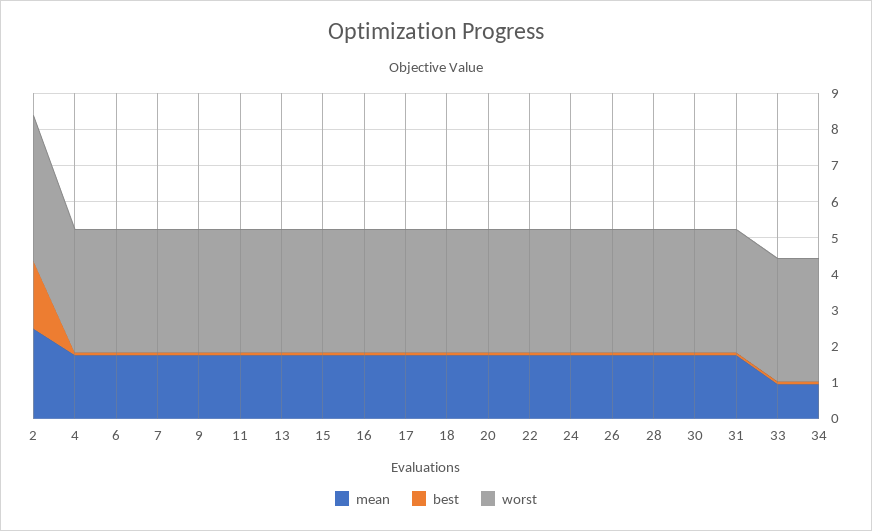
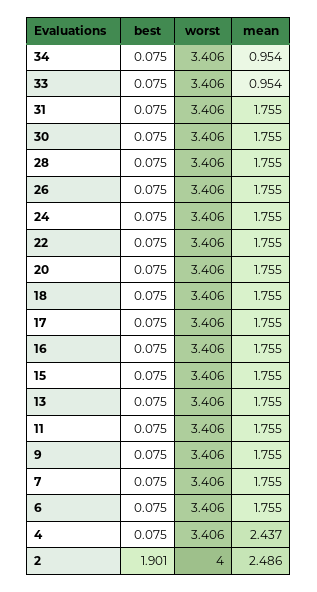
  {
    "mean": {
      "2": 2.486,
-     "4": 1.75,
+     "4": 2.437,
      "6": 1.755,
      "7": 1.755,
      "9": 1.755,
      "11": 1.755,
      "13": 1.755,
      "15": 1.755,
      "16": 1.755,
      "17": 1.755,
      "18": 1.755,
      "20": 1.755,
      "22": 1.755,
      "24": 1.755,
      "26": 1.755,
      "28": 1.755,
      "30": 1.755,
      "31": 1.755,
      "33": 0.954,
      "34": 0.954
    },
    "best": {
      "2": 1.901,
      "4": 0.075,
      "6": 0.075,
      "7": 0.075,
      "9": 0.075,
      "11": 0.075,
      "13": 0.075,
      "15": 0.075,
      "16": 0.075,
      "17": 0.075,
      "18": 0.075,
      "20": 0.075,
      "22": 0.075,
      "24": 0.075,
      "26": 0.075,
      "28": 0.075,
      "30": 0.075,
      "31": 0.075,
      "33": 0.075,
      "34": 0.075
    },
    "worst": {
      "2": 4,
      "4": 3.406,
      "6": 3.406,
      "7": 3.406,
      "9": 3.406,
      "11": 3.406,
      "13": 3.406,
      "15": 3.406,
      "16": 3.406,
      "17": 3.406,
      "18": 3.406,
      "20": 3.406,
      "22": 3.406,
      "24": 3.406,
      "26": 3.406,
      "28": 3.406,
      "30": 3.406,
      "31": 3.406,
      "33": 3.406,
      "34": 3.406
    }
  }

